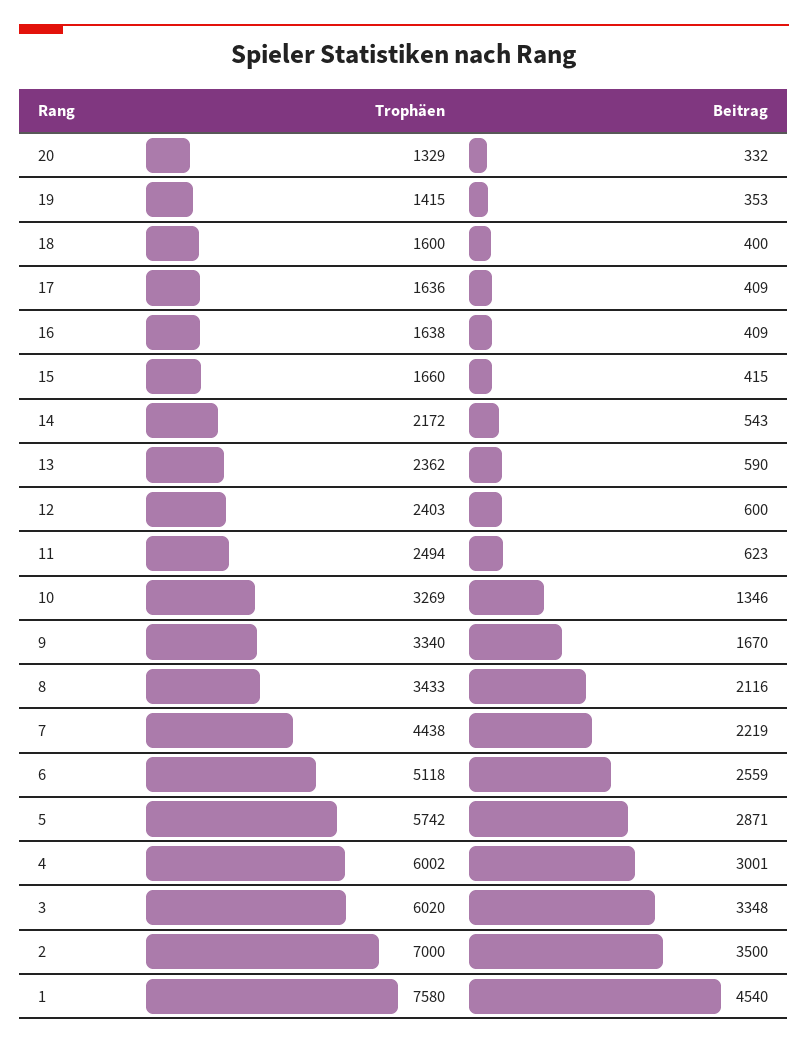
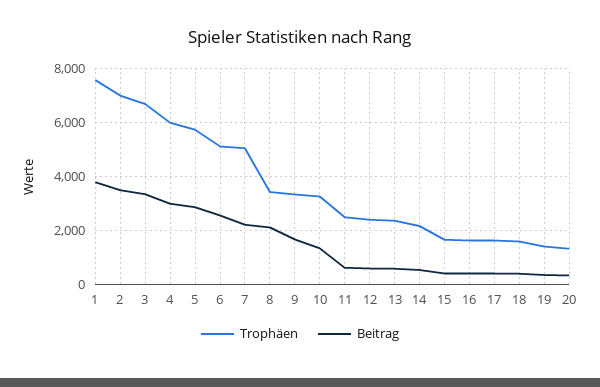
  {
    "Trophäen": {
      "20": 1329,
      "19": 1415,
      "18": 1600,
      "17": 1636,
      "16": 1638,
      "15": 1660,
      "14": 2172,
      "13": 2362,
      "12": 2403,
      "11": 2494,
      "10": 3269,
      "9": 3340,
      "8": 3433,
-     "7": 4438,
+     "7": 5000,
      "6": 5118,
      "5": 5742,
      "4": 6002,
-     "3": 6020,
+     "3": 6750,
      "2": 7000,
      "1": 7580
    },
    "Beitrag": {
      "20": 332,
      "19": 353,
      "18": 400,
      "17": 409,
      "16": 409,
      "15": 415,
      "14": 543,
      "13": 590,
      "12": 600,
      "11": 623,
      "10": 1346,
      "9": 1670,
      "8": 2116,
      "7": 2219,
      "6": 2559,
      "5": 2871,
      "4": 3001,
      "3": 3348,
      "2": 3500,
-     "1": 4540
+     "1": 3750
    }
  }

